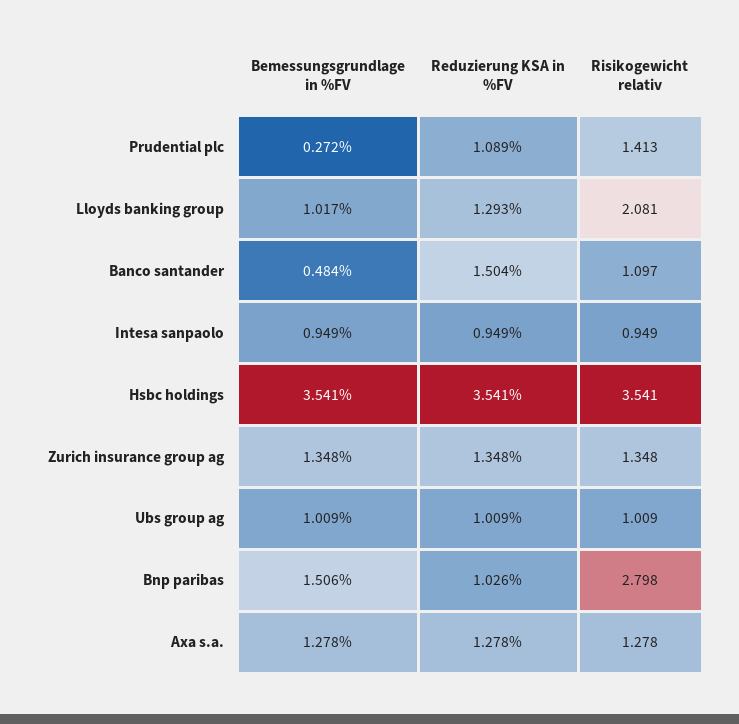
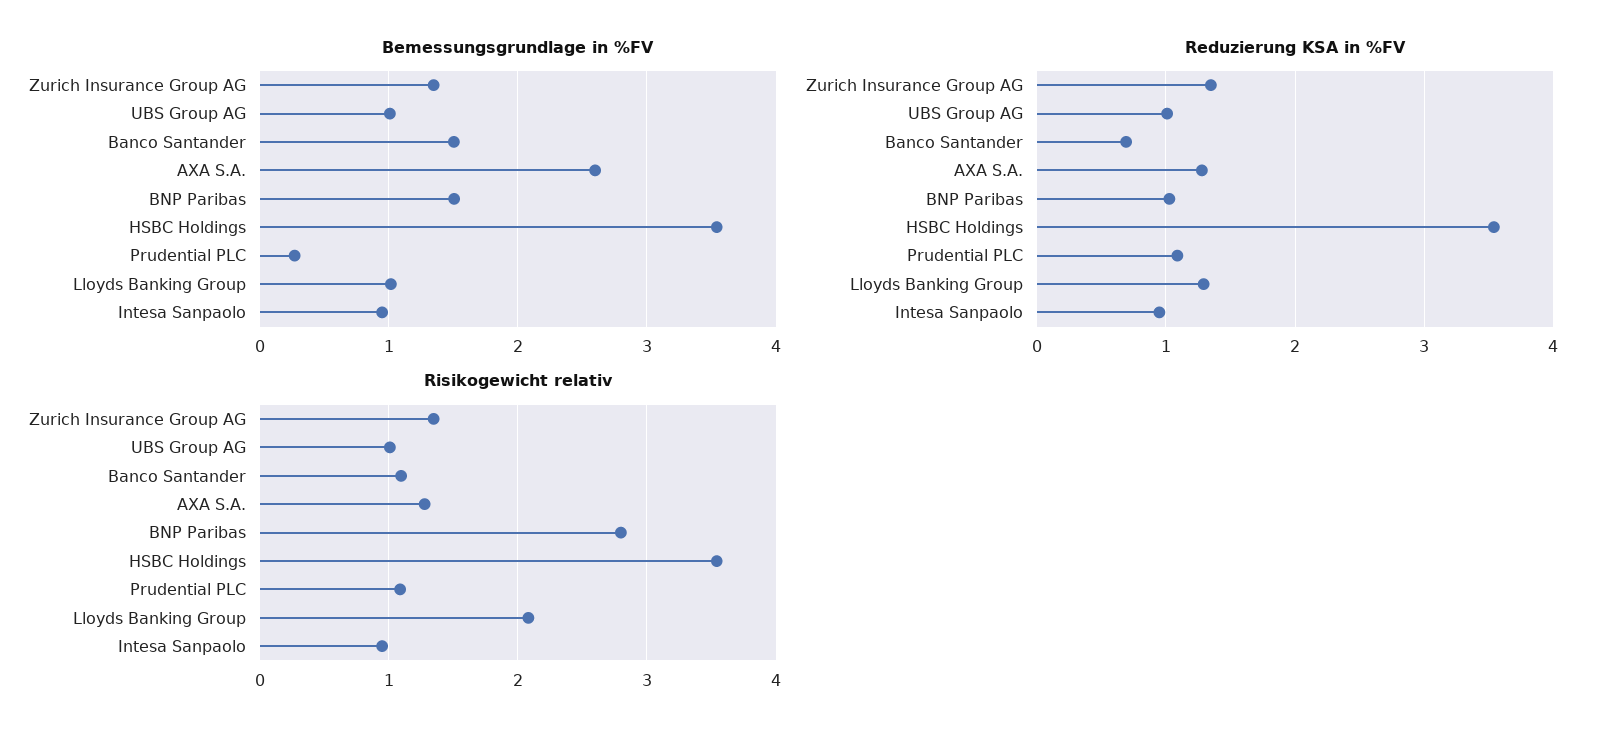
  {
    "Bemessungsgrundlage in %FV": {
      "Prudential plc": 0.272,
      "Lloyds banking group": 1.017,
-     "Banco santander": 0.484,
+     "Banco santander": 1.5,
      "Intesa sanpaolo": 0.949,
      "Hsbc holdings": 3.541,
      "Zurich insurance group ag": 1.348,
      "Ubs group ag": 1.009,
      "Bnp paribas": 1.506,
-     "Axa s.a.": 1.278
+     "Axa s.a.": 2.6
    },
    "Reduzierung KSA in %FV": {
      "Prudential plc": 1.089,
      "Lloyds banking group": 1.293,
-     "Banco santander": 1.504,
+     "Banco santander": 0.7,
      "Intesa sanpaolo": 0.949,
      "Hsbc holdings": 3.541,
      "Zurich insurance group ag": 1.348,
      "Ubs group ag": 1.009,
      "Bnp paribas": 1.026,
      "Axa s.a.": 1.278
    },
    "Risikogewicht relativ": {
-     "Prudential plc": 1.413,
+     "Prudential plc": 1.1,
      "Lloyds banking group": 2.081,
      "Banco santander": 1.097,
      "Intesa sanpaolo": 0.949,
      "Hsbc holdings": 3.541,
      "Zurich insurance group ag": 1.348,
      "Ubs group ag": 1.009,
      "Bnp paribas": 2.798,
      "Axa s.a.": 1.278
    }
  }

